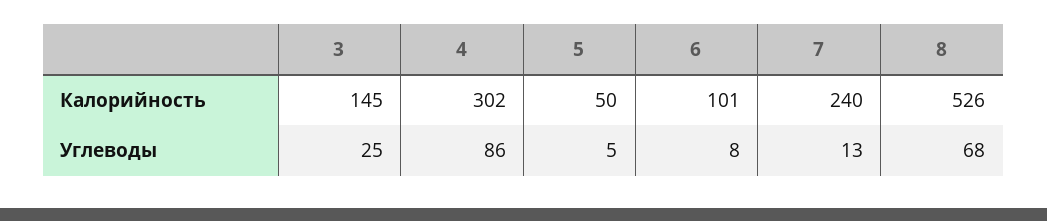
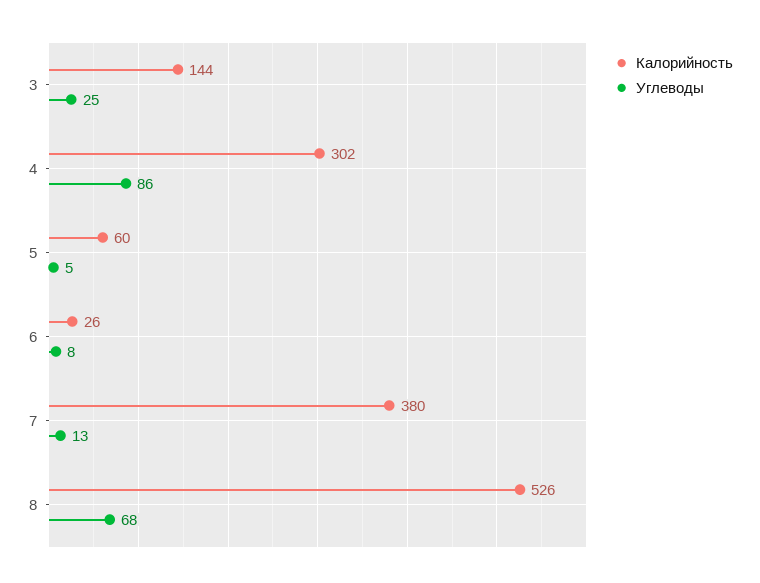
  {
    "Калорийность": {
-     "3": 145,
+     "3": 144,
      "4": 302,
-     "5": 50,
+     "5": 60,
-     "6": 101,
+     "6": 26,
-     "7": 240,
+     "7": 380,
      "8": 526
    },
    "Углеводы": {
      "3": 25,
      "4": 86,
      "5": 5,
      "6": 8,
      "7": 13,
      "8": 68
    }
  }

